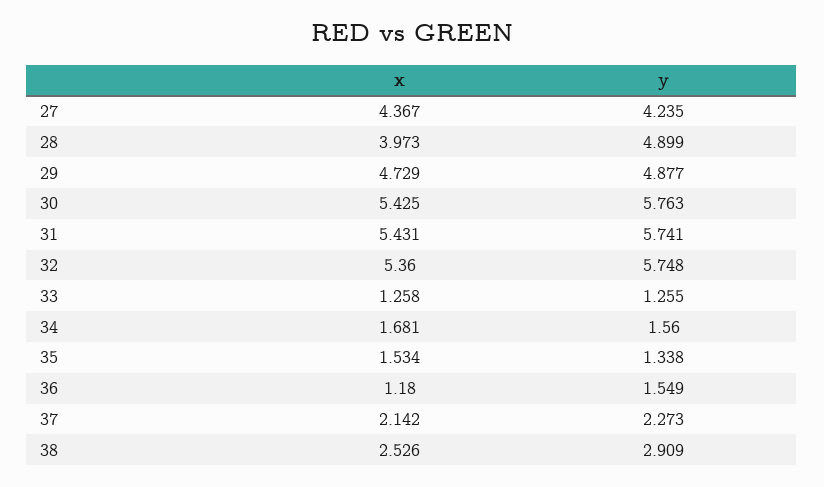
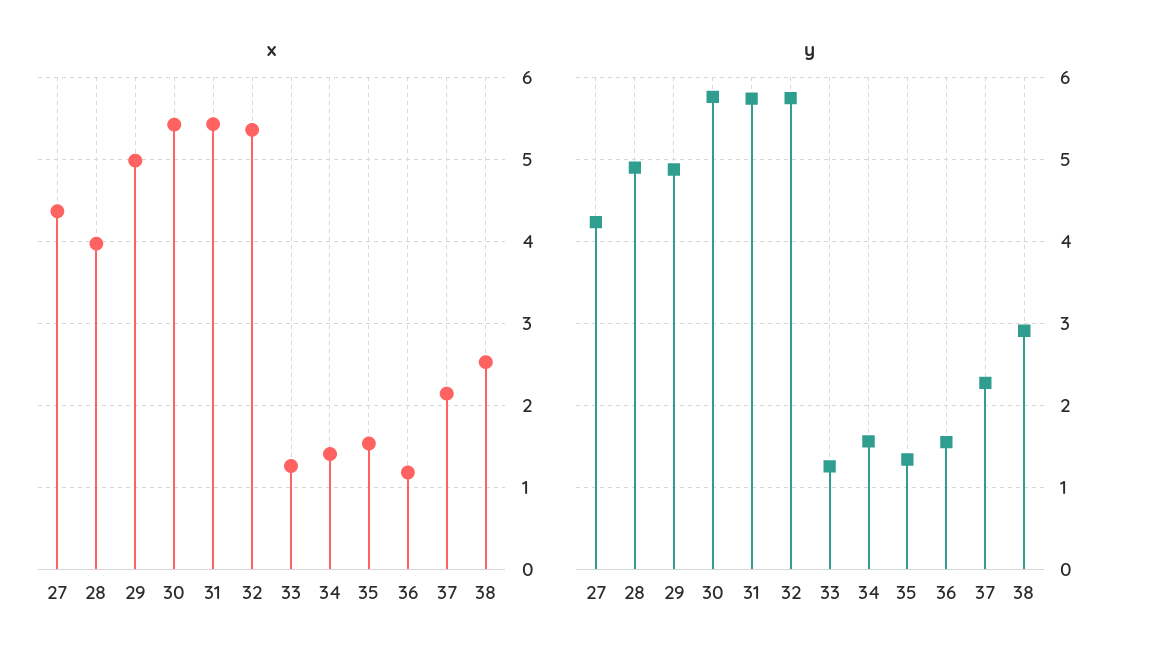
  {
    "x": {
      "27": 4.367,
      "28": 3.973,
-     "29": 4.729,
+     "29": 5,
      "30": 5.425,
      "31": 5.431,
      "32": 5.36,
      "33": 1.258,
-     "34": 1.681,
+     "34": 1.4,
      "35": 1.534,
      "36": 1.18,
      "37": 2.142,
      "38": 2.526
    },
    "y": {
      "27": 4.235,
      "28": 4.899,
      "29": 4.877,
      "30": 5.763,
      "31": 5.741,
      "32": 5.748,
      "33": 1.255,
      "34": 1.56,
      "35": 1.338,
      "36": 1.549,
      "37": 2.273,
      "38": 2.909
    }
  }

